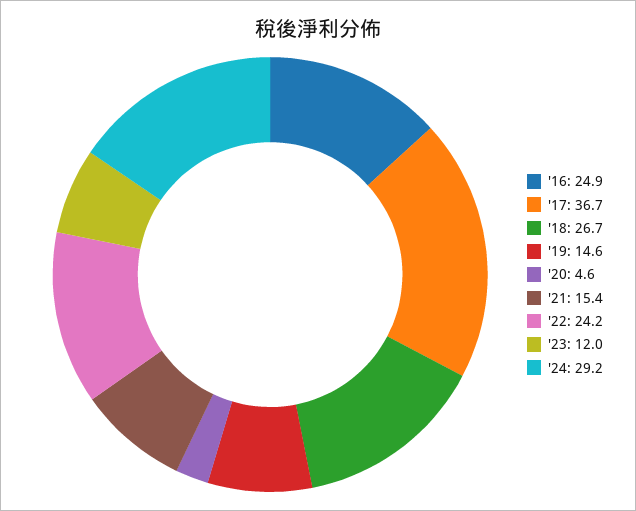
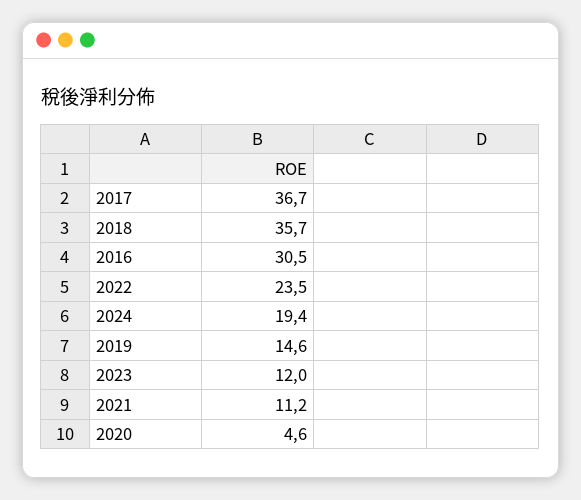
  {
-   "'16": 24.9,
+   "'16": 30.5,
    "'17": 36.7,
-   "'18": 26.7,
+   "'18": 35.7,
    "'19": 14.6,
    "'20": 4.6,
-   "'21": 15.4,
+   "'21": 11.2,
-   "'22": 24.2,
+   "'22": 23.5,
    "'23": 12,
-   "'24": 29.2
+   "'24": 19.4
  }

